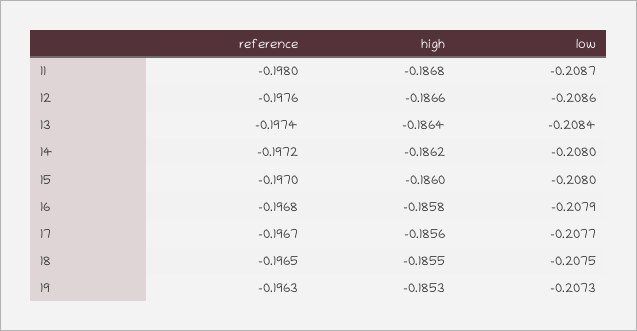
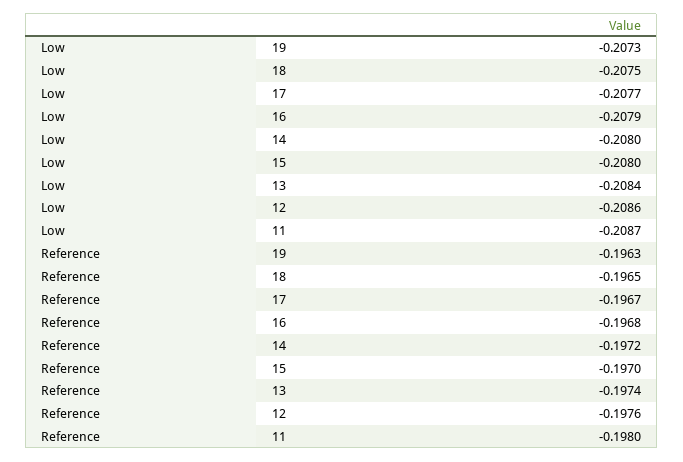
  {
    "reference": {
      "11": -0.198,
      "12": -0.1976,
      "13": -0.1974,
      "14": -0.1972,
      "15": -0.197,
      "16": -0.1968,
      "17": -0.1967,
      "18": -0.1965,
      "19": -0.1963
    },
-   "high": {
-     "11": -0.1868,
-     "12": -0.1866,
-     "13": -0.1864,
-     "14": -0.1862,
-     "15": -0.186,
-     "16": -0.1858,
-     "17": -0.1856,
-     "18": -0.1855,
-     "19": -0.1853
-   },
    "low": {
      "11": -0.2087,
      "12": -0.2086,
      "13": -0.2084,
      "14": -0.208,
      "15": -0.208,
      "16": -0.2079,
      "17": -0.2077,
      "18": -0.2075,
      "19": -0.2073
    }
  }

